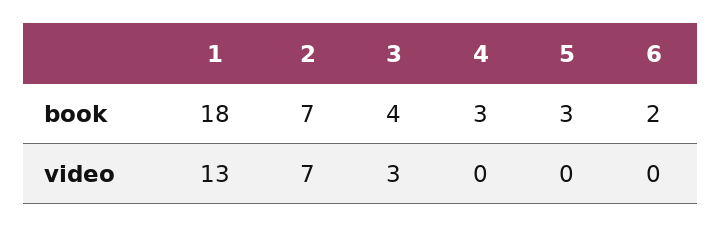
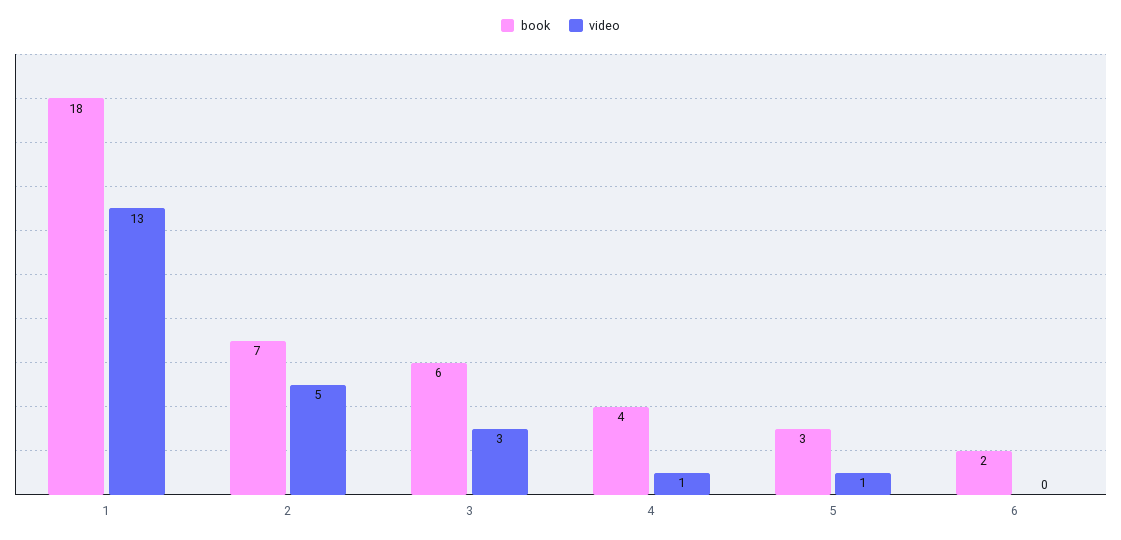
  {
    "book": {
      "1": 18,
      "2": 7,
-     "3": 4,
+     "3": 6,
-     "4": 3,
+     "4": 4,
      "5": 3,
      "6": 2
    },
    "video": {
      "1": 13,
-     "2": 7,
+     "2": 5,
      "3": 3,
-     "4": 0,
+     "4": 1,
-     "5": 0,
+     "5": 1,
      "6": 0
    }
  }

